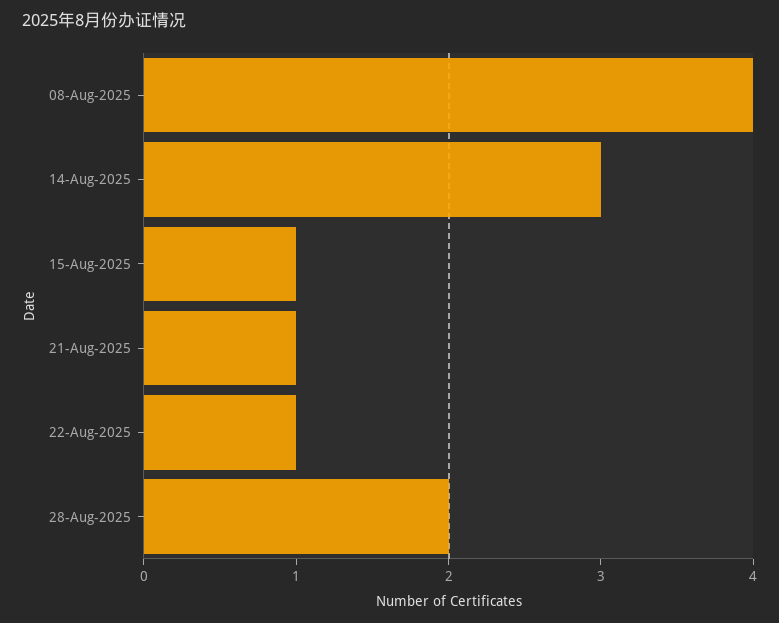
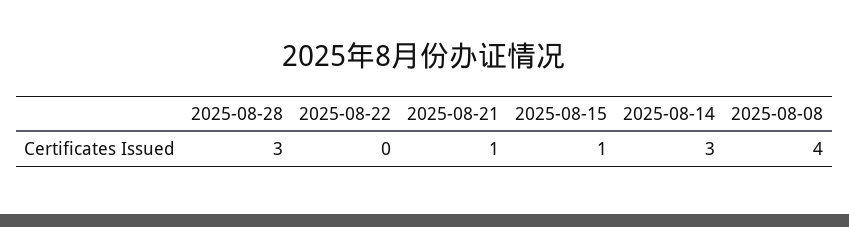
  {
    "08-Aug-2025": 4,
    "14-Aug-2025": 3,
    "15-Aug-2025": 1,
    "21-Aug-2025": 1,
-   "22-Aug-2025": 1,
+   "22-Aug-2025": 0,
-   "28-Aug-2025": 2
+   "28-Aug-2025": 3
  }

